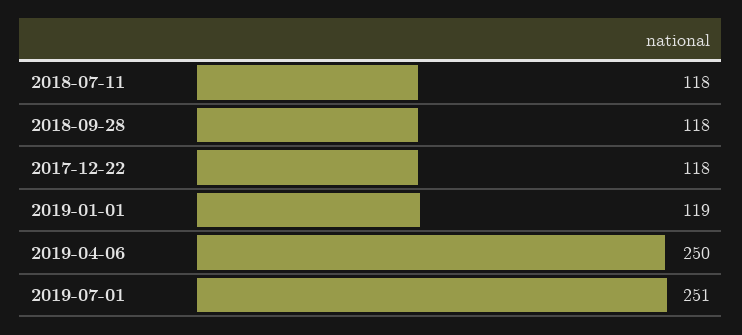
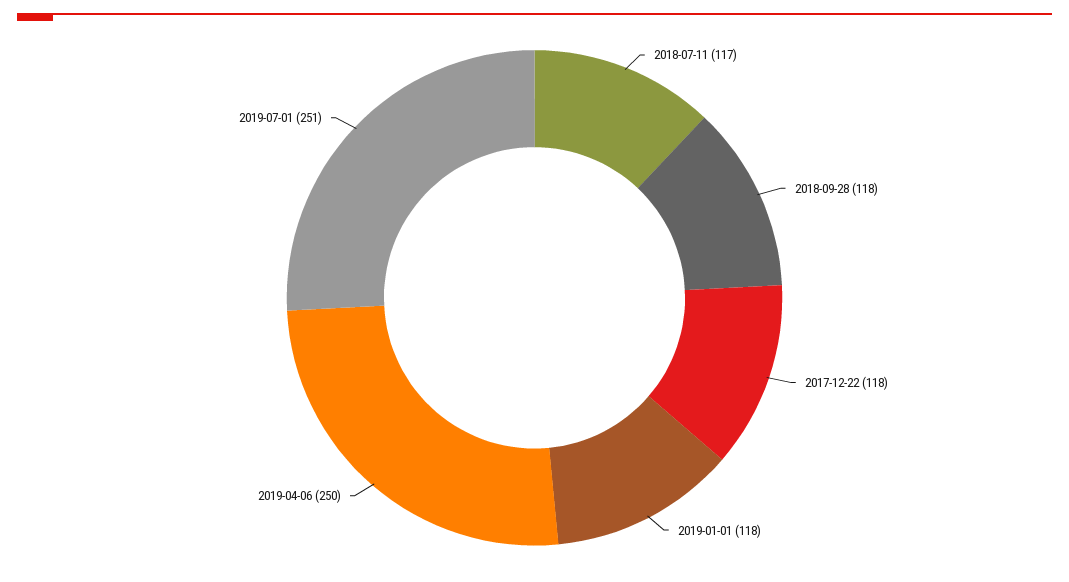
  {
-   "2018-07-11": 118,
+   "2018-07-11": 117,
    "2018-09-28": 118,
    "2017-12-22": 118,
-   "2019-01-01": 119,
+   "2019-01-01": 118,
    "2019-04-06": 250,
    "2019-07-01": 251
  }

